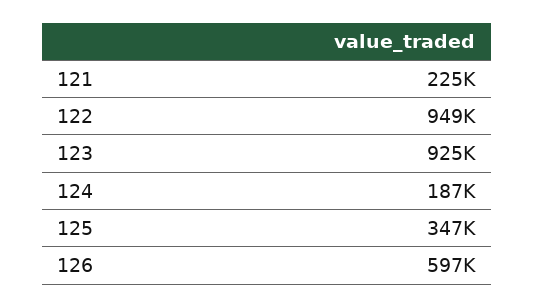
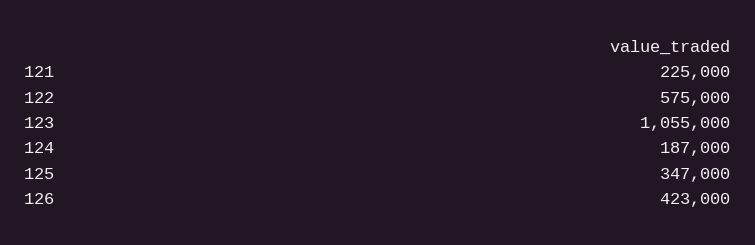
  {
    "121": 225000,
-   "122": 949000,
+   "122": 575000,
-   "123": 925000,
+   "123": 1055000,
    "124": 187000,
    "125": 347000,
-   "126": 597000
+   "126": 423000
  }

